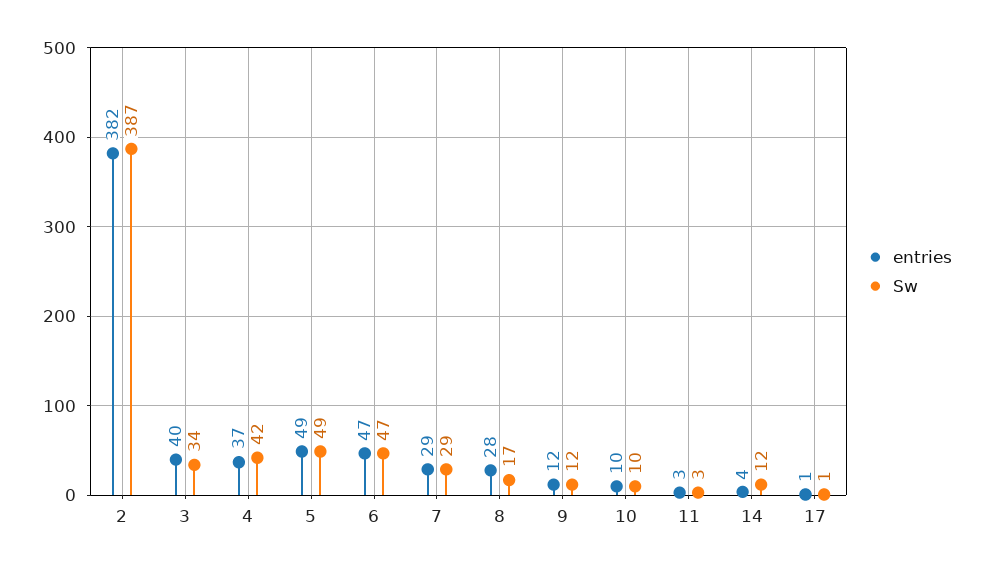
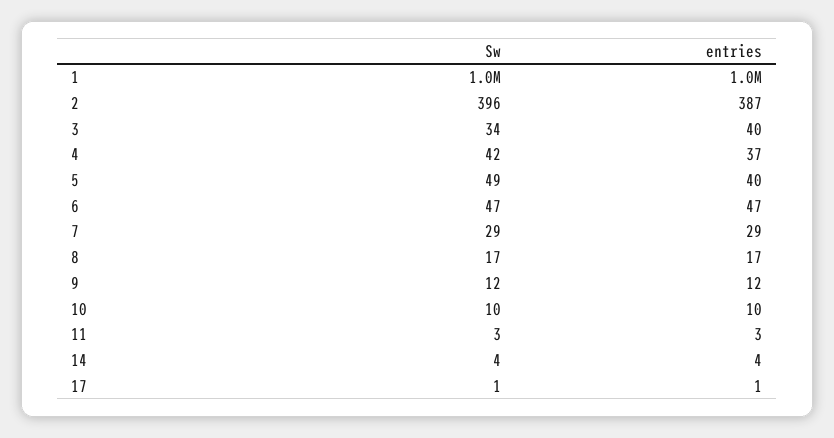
  {
    "entries": {
-     "2": 382,
+     "2": 387,
      "3": 40,
      "4": 37,
-     "5": 49,
+     "5": 40,
      "6": 47,
      "7": 29,
-     "8": 28,
+     "8": 17,
      "9": 12,
      "10": 10,
      "11": 3,
      "14": 4,
-     "17": 1
+     "17": 1,
+     "1": 1000000
    },
    "Sw": {
-     "2": 387,
+     "2": 396,
      "3": 34,
      "4": 42,
      "5": 49,
      "6": 47,
      "7": 29,
      "8": 17,
      "9": 12,
      "10": 10,
      "11": 3,
-     "14": 12,
+     "14": 4,
-     "17": 1
+     "17": 1,
+     "1": 1000000
    }
  }

